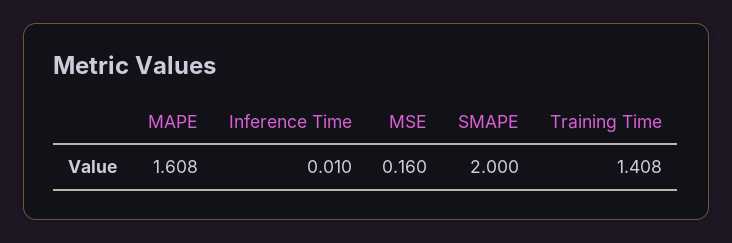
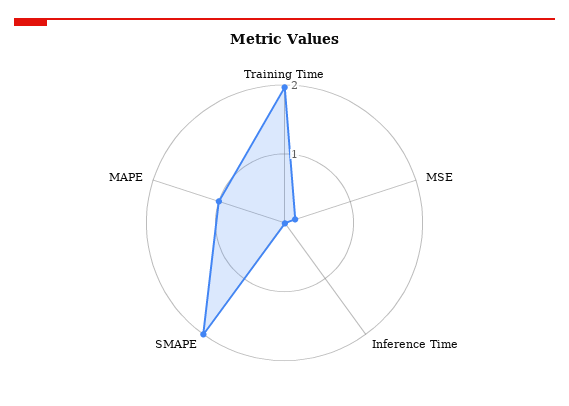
  {
-   "MAPE": 1.608,
+   "MAPE": 1,
    "Inference Time": 0.01,
    "MSE": 0.16,
    "SMAPE": 2,
-   "Training Time": 1.408
+   "Training Time": 2
  }

